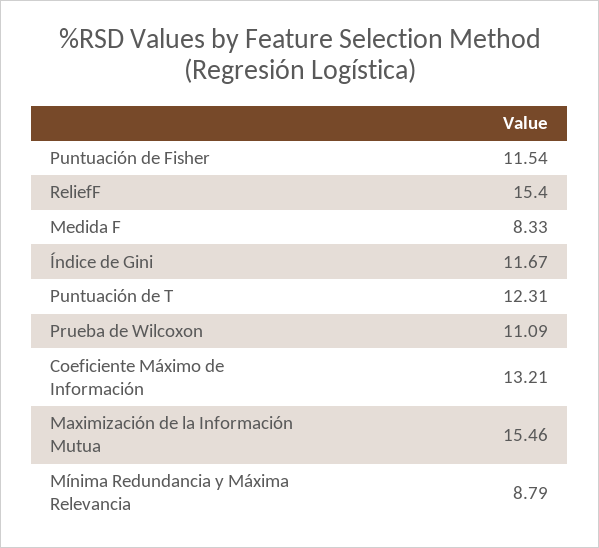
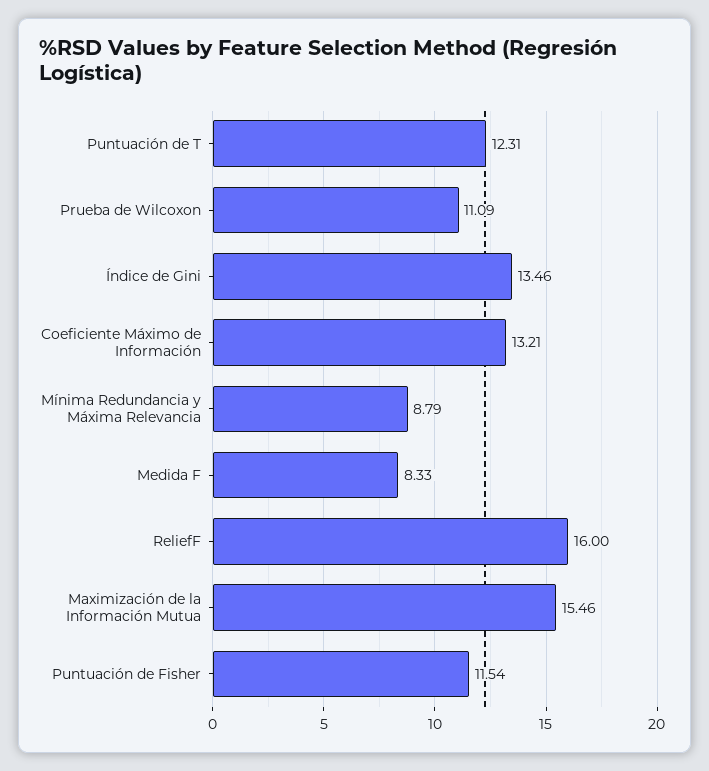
  {
    "Puntuación de Fisher": 11.54,
-   "ReliefF": 15.4,
+   "ReliefF": 16,
    "Medida F": 8.33,
-   "Índice de Gini": 11.67,
+   "Índice de Gini": 13.46,
    "Puntuación de T": 12.31,
    "Prueba de Wilcoxon": 11.09,
    "Coeficiente Máximo de Información": 13.21,
    "Maximización de la Información Mutua": 15.46,
    "Mínima Redundancia y Máxima Relevancia": 8.79
  }

